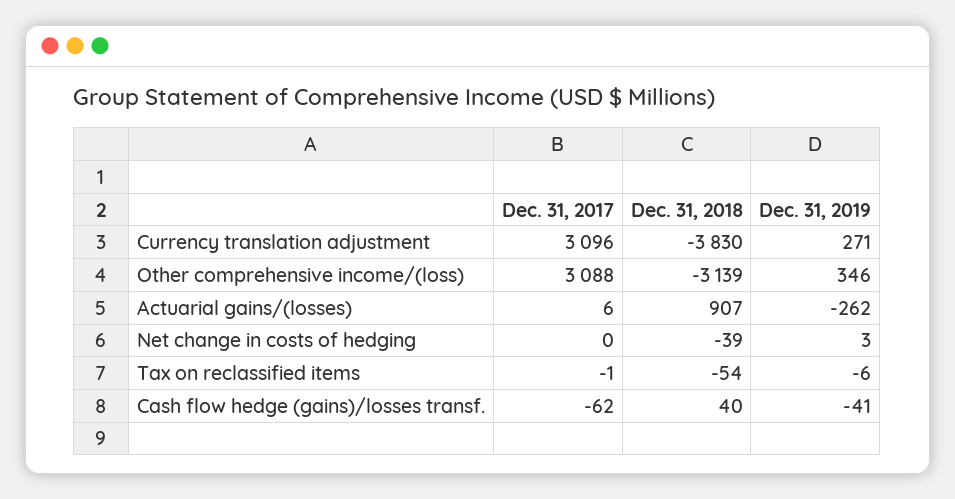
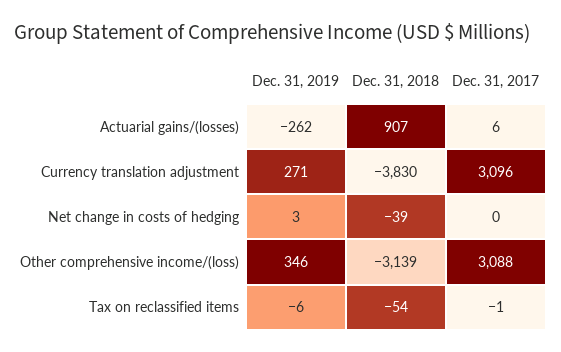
  {
    "Dec. 31, 2017": {
      "Currency translation adjustment": 3096,
      "Other comprehensive income/(loss)": 3088,
      "Actuarial gains/(losses)": 6,
      "Net change in costs of hedging": 0,
-     "Tax on reclassified items": -1,
+     "Tax on reclassified items": -1
-     "Cash flow hedge (gains)/losses transf.": -62
    },
    "Dec. 31, 2018": {
      "Currency translation adjustment": -3830,
      "Other comprehensive income/(loss)": -3139,
      "Actuarial gains/(losses)": 907,
      "Net change in costs of hedging": -39,
-     "Tax on reclassified items": -54,
+     "Tax on reclassified items": -54
-     "Cash flow hedge (gains)/losses transf.": 40
    },
    "Dec. 31, 2019": {
      "Currency translation adjustment": 271,
      "Other comprehensive income/(loss)": 346,
      "Actuarial gains/(losses)": -262,
      "Net change in costs of hedging": 3,
-     "Tax on reclassified items": -6,
+     "Tax on reclassified items": -6
-     "Cash flow hedge (gains)/losses transf.": -41
    }
  }

